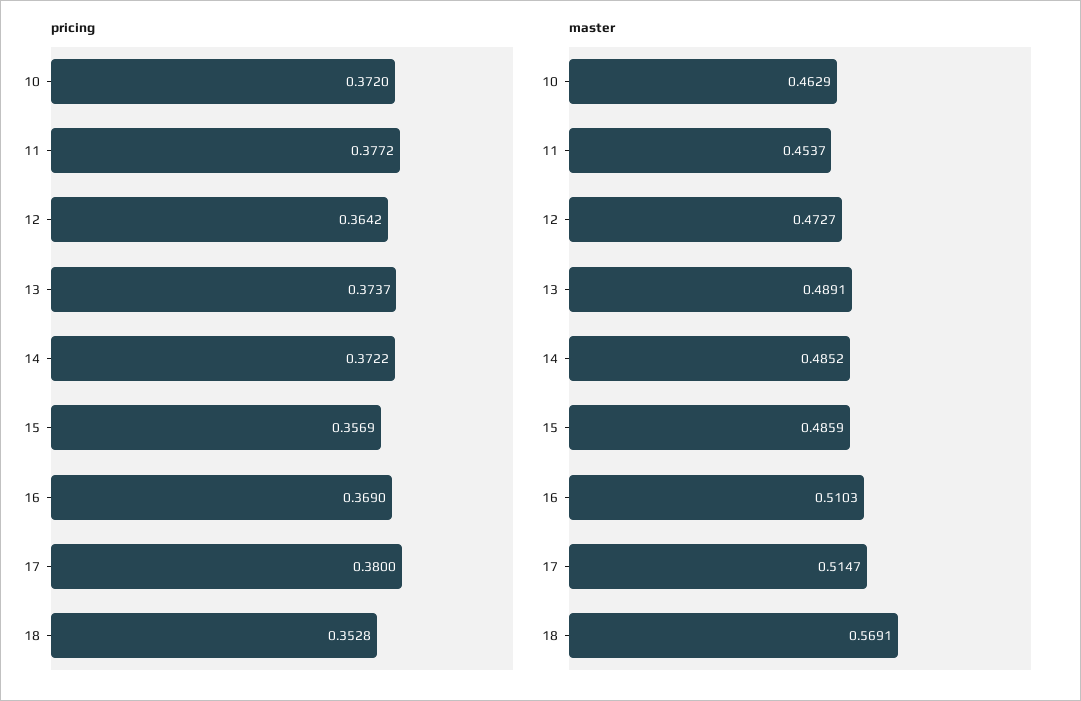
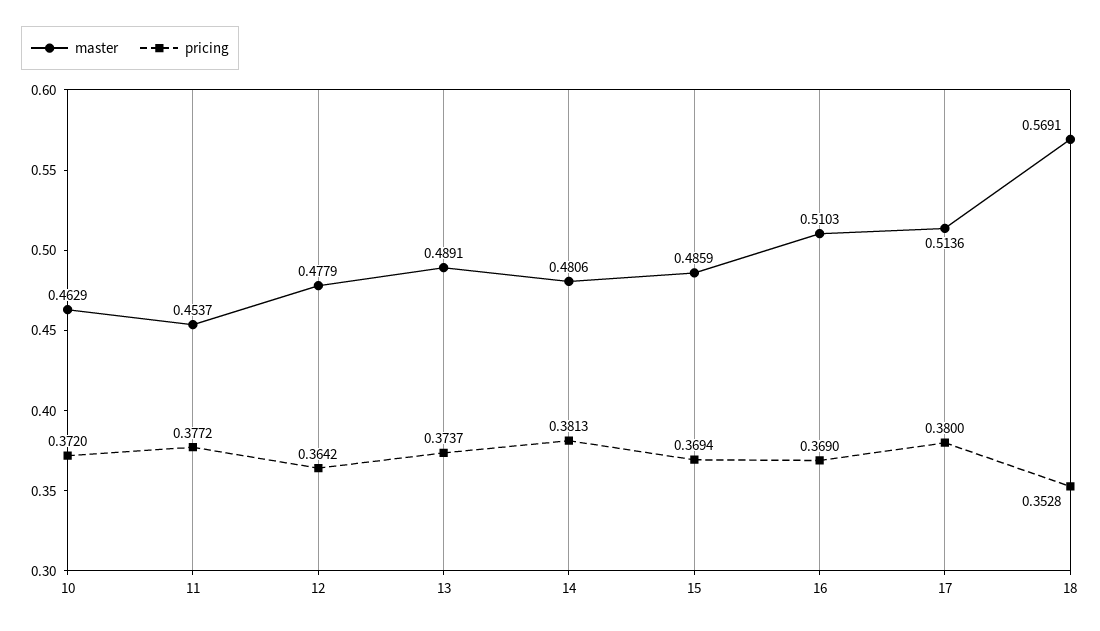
  {
    "pricing": {
      "10": 0.372,
      "11": 0.3772,
      "12": 0.3642,
      "13": 0.3737,
-     "14": 0.3722,
+     "14": 0.3813,
-     "15": 0.3569,
+     "15": 0.3694,
      "16": 0.369,
      "17": 0.38,
      "18": 0.3528
    },
    "master": {
      "10": 0.4629,
      "11": 0.4537,
-     "12": 0.4727,
+     "12": 0.4779,
      "13": 0.4891,
-     "14": 0.4852,
+     "14": 0.4806,
      "15": 0.4859,
      "16": 0.5103,
-     "17": 0.5147,
+     "17": 0.5136,
      "18": 0.5691
    }
  }

